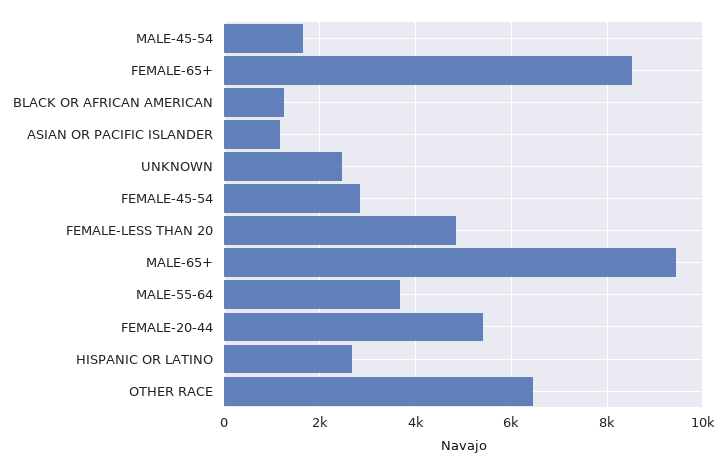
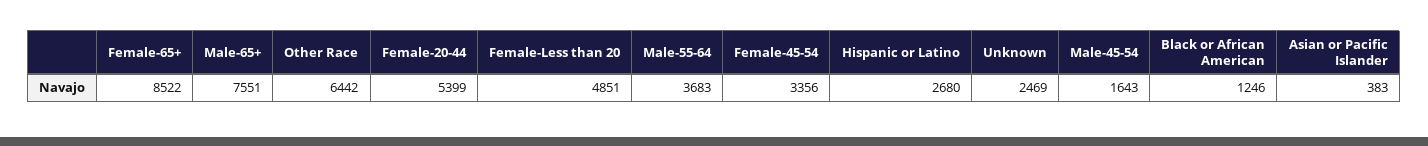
  {
    "MALE-45-54": 1643,
    "FEMALE-65+": 8522,
    "BLACK OR AFRICAN AMERICAN": 1246,
-   "ASIAN OR PACIFIC ISLANDER": 1200,
+   "ASIAN OR PACIFIC ISLANDER": 383,
    "UNKNOWN": 2469,
-   "FEMALE-45-54": 2800,
+   "FEMALE-45-54": 3356,
    "FEMALE-LESS THAN 20": 4851,
-   "MALE-65+": 9400,
+   "MALE-65+": 7551,
    "MALE-55-64": 3683,
    "FEMALE-20-44": 5399,
    "HISPANIC OR LATINO": 2680,
    "OTHER RACE": 6442
  }

